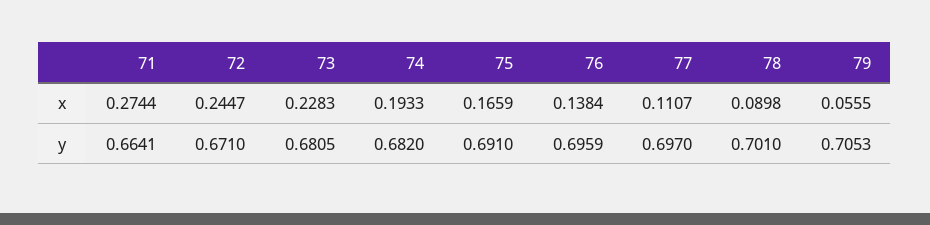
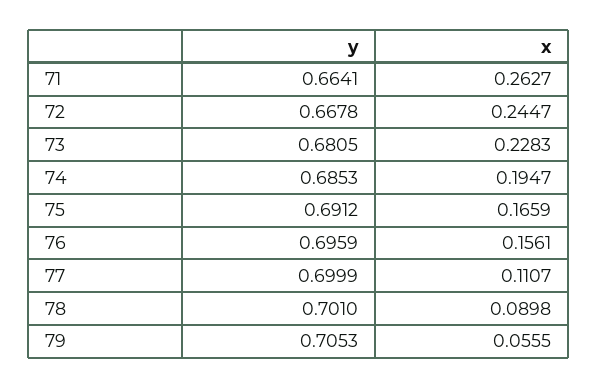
  {
    "71": {
-     "x": 0.2744,
+     "x": 0.2627,
      "y": 0.6641
    },
    "72": {
      "x": 0.2447,
-     "y": 0.671
+     "y": 0.6678
    },
    "73": {
      "x": 0.2283,
      "y": 0.6805
    },
    "74": {
-     "x": 0.1933,
+     "x": 0.1947,
-     "y": 0.682
+     "y": 0.6853
    },
    "75": {
      "x": 0.1659,
-     "y": 0.691
+     "y": 0.6912
    },
    "76": {
-     "x": 0.1384,
+     "x": 0.1561,
      "y": 0.6959
    },
    "77": {
      "x": 0.1107,
-     "y": 0.697
+     "y": 0.6999
    },
    "78": {
      "x": 0.0898,
      "y": 0.701
    },
    "79": {
      "x": 0.0555,
      "y": 0.7053
    }
  }

